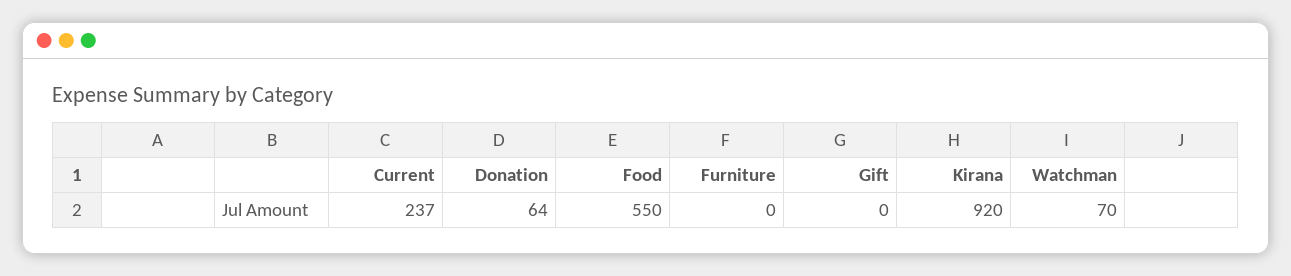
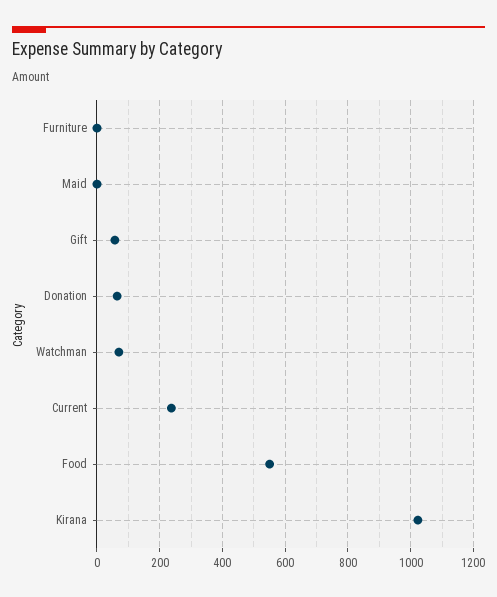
  {
    "Current": 237,
    "Donation": 64,
    "Food": 550,
    "Furniture": 0,
-   "Gift": 0,
+   "Gift": 60,
-   "Kirana": 920,
+   "Kirana": 1020,
-   "Watchman": 70
+   "Watchman": 70,
+   "Maid": 0
  }

